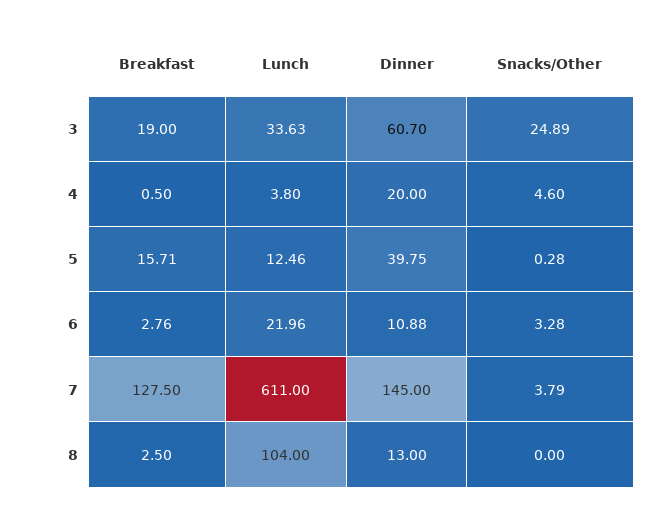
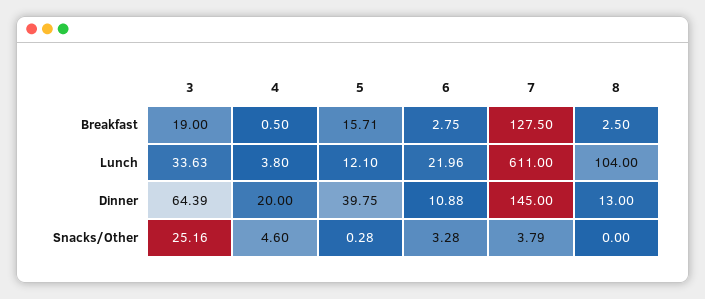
  {
    "Breakfast": {
      "3": 19,
      "4": 0.5,
      "5": 15.71,
-     "6": 2.76,
+     "6": 2.75,
      "7": 127.5,
      "8": 2.5
    },
    "Lunch": {
      "3": 33.63,
      "4": 3.8,
-     "5": 12.46,
+     "5": 12.1,
      "6": 21.96,
      "7": 611,
      "8": 104
    },
    "Dinner": {
-     "3": 60.7,
+     "3": 64.39,
      "4": 20,
      "5": 39.75,
      "6": 10.88,
      "7": 145,
      "8": 13
    },
    "Snacks/Other": {
-     "3": 24.89,
+     "3": 25.16,
      "4": 4.6,
      "5": 0.28,
      "6": 3.28,
      "7": 3.79,
      "8": 0
    }
  }

